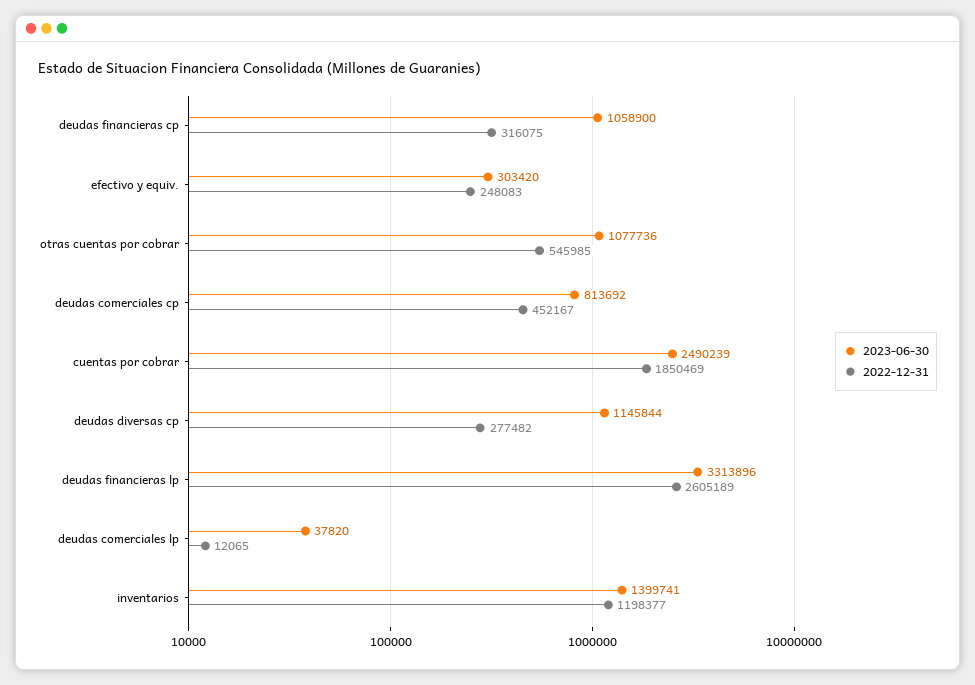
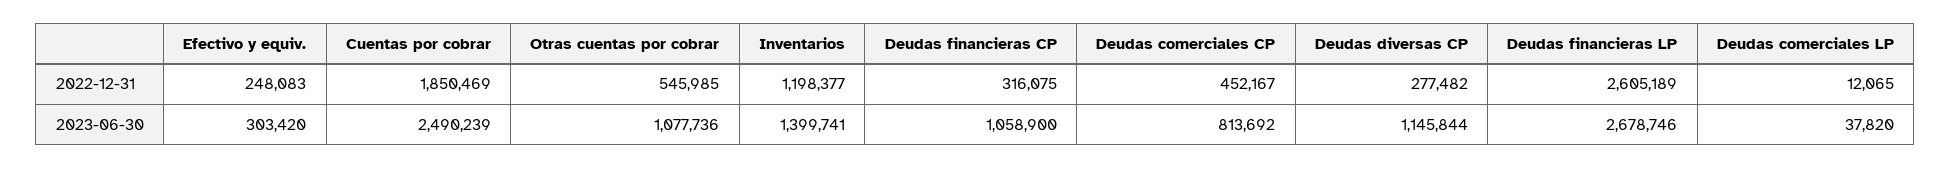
  {
    "2023-06-30": {
      "deudas financieras cp": 1058900,
      "efectivo y equiv.": 303420,
      "otras cuentas por cobrar": 1077736,
      "deudas comerciales cp": 813692,
      "cuentas por cobrar": 2490239,
      "deudas diversas cp": 1145844,
-     "deudas financieras lp": 3313896,
+     "deudas financieras lp": 2678746,
      "deudas comerciales lp": 37820,
      "inventarios": 1399741
    },
    "2022-12-31": {
      "deudas financieras cp": 316075,
      "efectivo y equiv.": 248083,
      "otras cuentas por cobrar": 545985,
      "deudas comerciales cp": 452167,
      "cuentas por cobrar": 1850469,
      "deudas diversas cp": 277482,
      "deudas financieras lp": 2605189,
      "deudas comerciales lp": 12065,
      "inventarios": 1198377
    }
  }

